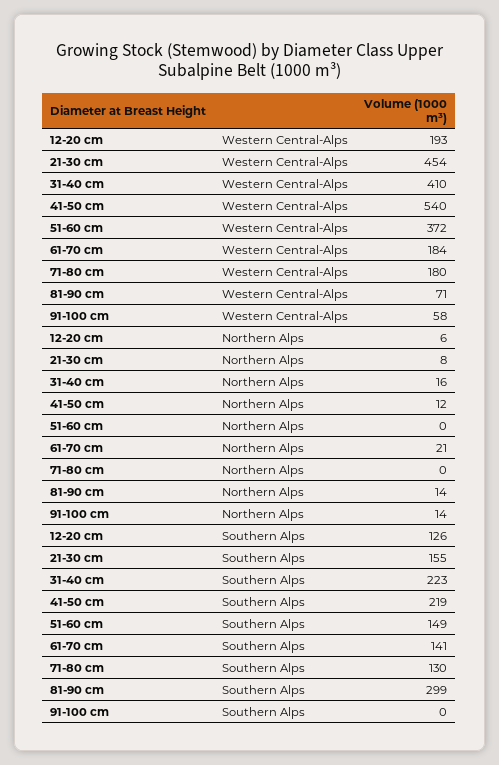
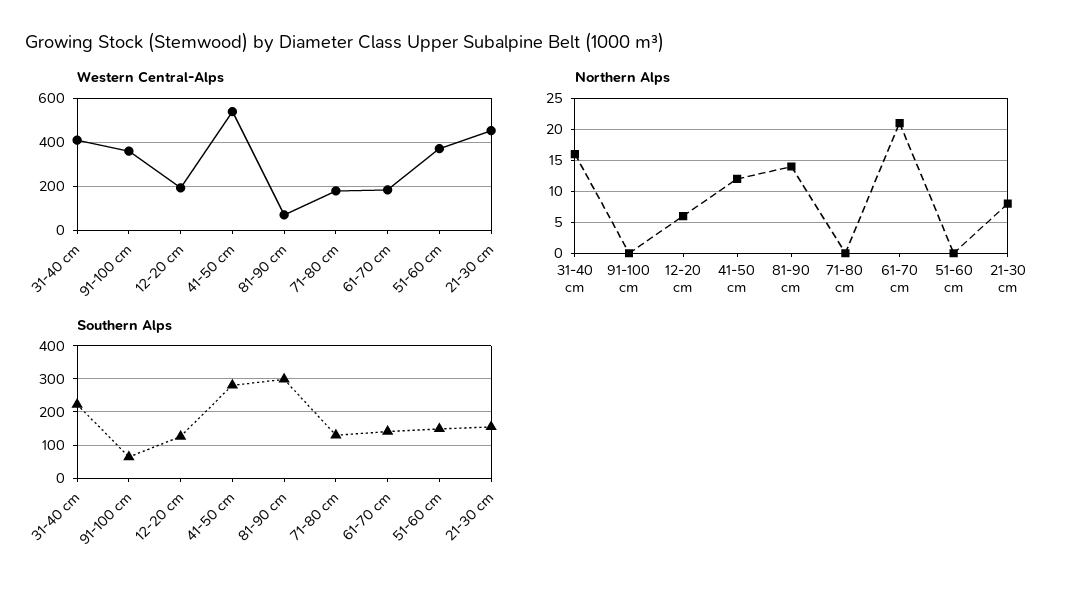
  {
    "Western Central-Alps": {
      "12-20 cm": 193,
      "21-30 cm": 454,
      "31-40 cm": 410,
      "41-50 cm": 540,
      "51-60 cm": 372,
      "61-70 cm": 184,
      "71-80 cm": 180,
      "81-90 cm": 71,
-     "91-100 cm": 58
+     "91-100 cm": 350
    },
    "Northern Alps": {
      "12-20 cm": 6,
      "21-30 cm": 8,
      "31-40 cm": 16,
      "41-50 cm": 12,
      "51-60 cm": 0,
      "61-70 cm": 21,
      "71-80 cm": 0,
      "81-90 cm": 14,
-     "91-100 cm": 14
+     "91-100 cm": 0
    },
    "Southern Alps": {
      "12-20 cm": 126,
      "21-30 cm": 155,
      "31-40 cm": 223,
-     "41-50 cm": 219,
+     "41-50 cm": 280,
      "51-60 cm": 149,
      "61-70 cm": 141,
      "71-80 cm": 130,
      "81-90 cm": 299,
-     "91-100 cm": 0
+     "91-100 cm": 60
    }
  }

